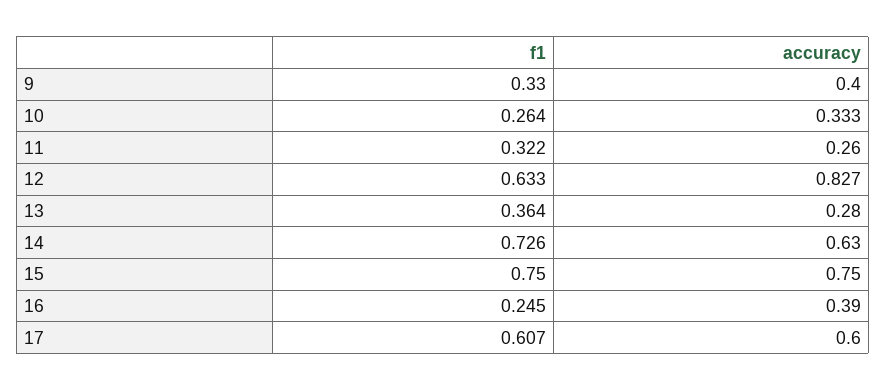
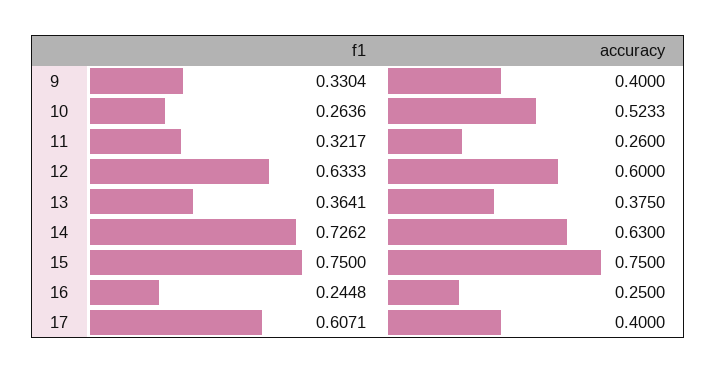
  {
    "f1": {
      "9": 0.3304,
      "10": 0.2636,
      "11": 0.3217,
      "12": 0.6333,
      "13": 0.3641,
      "14": 0.7262,
      "15": 0.75,
      "16": 0.2448,
      "17": 0.6071
    },
    "accuracy": {
      "9": 0.4,
-     "10": 0.333,
+     "10": 0.5233,
      "11": 0.26,
-     "12": 0.827,
+     "12": 0.6,
-     "13": 0.28,
+     "13": 0.375,
      "14": 0.63,
      "15": 0.75,
-     "16": 0.39,
+     "16": 0.25,
-     "17": 0.6
+     "17": 0.4
    }
  }

